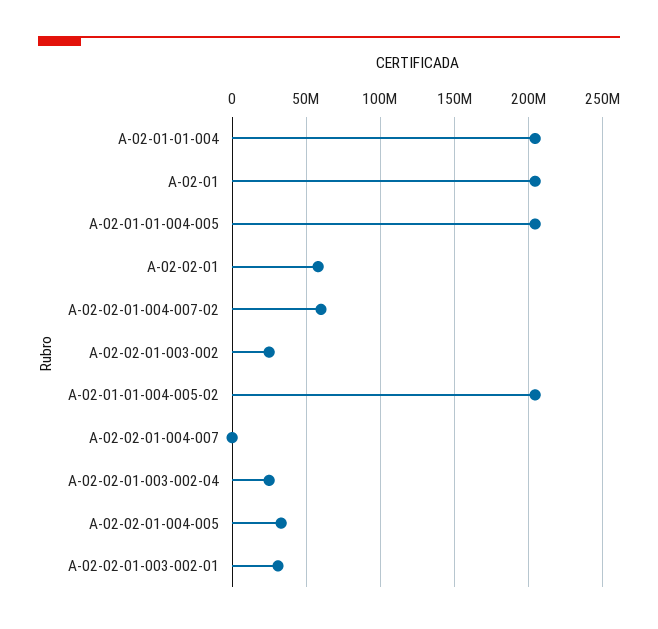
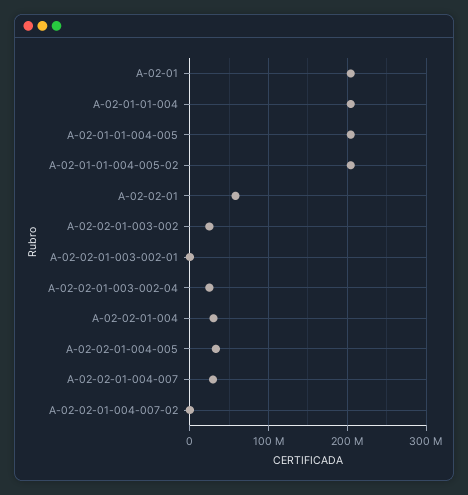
  {
    "A-02-01-01-004": 205000000,
    "A-02-01": 205000000,
    "A-02-01-01-004-005": 205000000,
    "A-02-02-01": 60000000,
-   "A-02-02-01-004-007-02": 60000000,
+   "A-02-02-01-004-007-02": 0,
    "A-02-02-01-003-002": 25000000,
    "A-02-01-01-004-005-02": 205000000,
-   "A-02-02-01-004-007": 0,
+   "A-02-02-01-004-007": 30000000,
    "A-02-02-01-003-002-04": 25000000,
    "A-02-02-01-004-005": 35000000,
-   "A-02-02-01-003-002-01": 30000000
+   "A-02-02-01-003-002-01": 0,
+   "A-02-02-01-004": 30000000
  }

